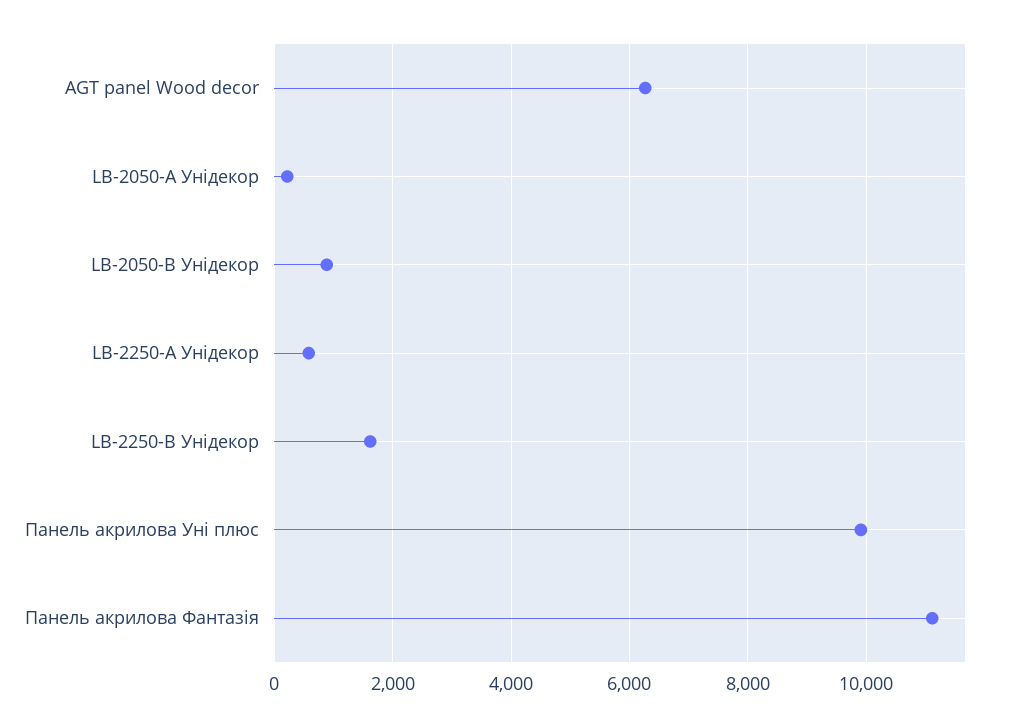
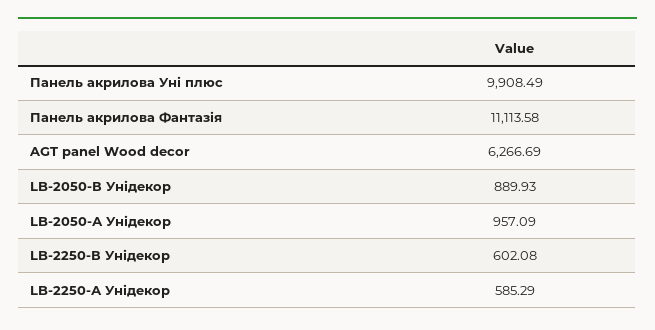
  {
    "AGT panel Wood decor": 6266.69,
-   "LB-2050-А Унідекор": 200,
+   "LB-2050-А Унідекор": 957.09,
    "LB-2050-В Унідекор": 889.93,
    "LB-2250-А Унідекор": 585.29,
-   "LB-2250-В Унідекор": 1600,
+   "LB-2250-В Унідекор": 602.08,
    "Панель акрилова Уні плюс": 9908.49,
    "Панель акрилова Фантазія": 11113.58
  }

